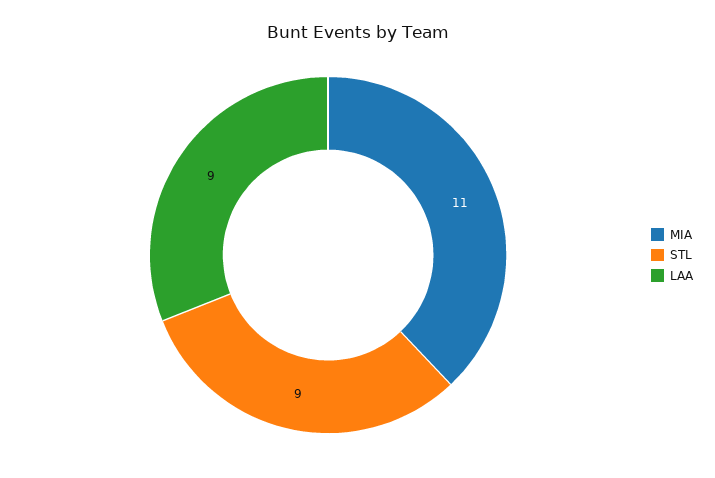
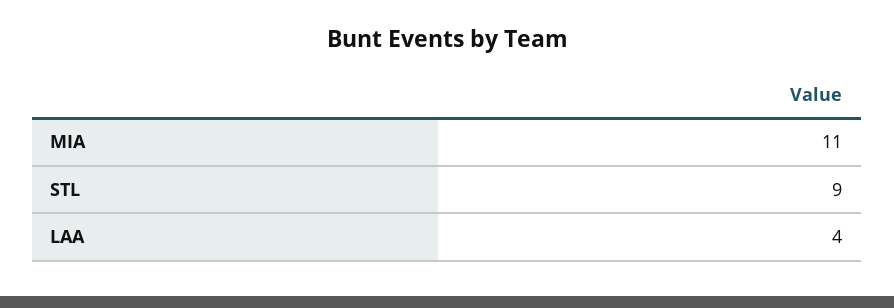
  {
    "MIA": 11,
    "STL": 9,
-   "LAA": 9
+   "LAA": 4
  }

